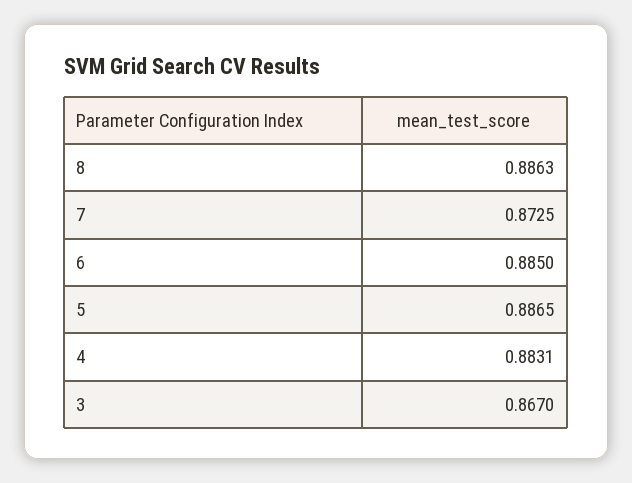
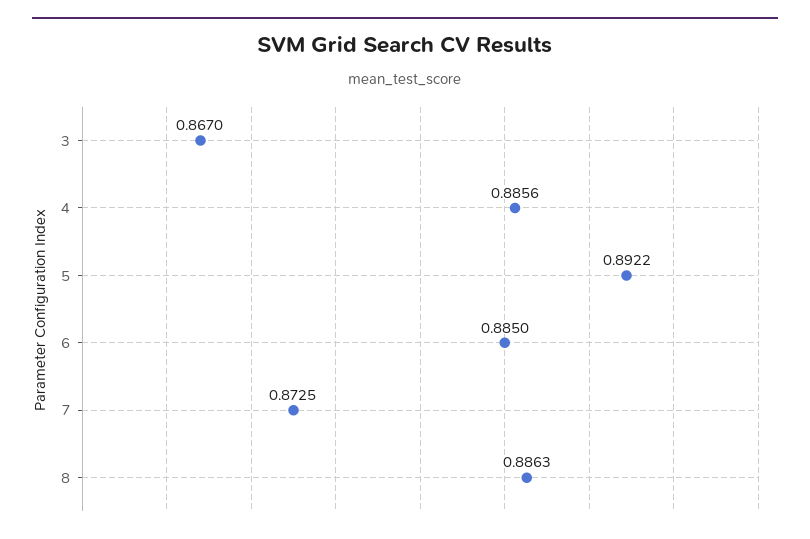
  {
    "8": 0.8863,
    "7": 0.8725,
    "6": 0.885,
-   "5": 0.8865,
+   "5": 0.8922,
-   "4": 0.8831,
+   "4": 0.8856,
    "3": 0.867
  }

